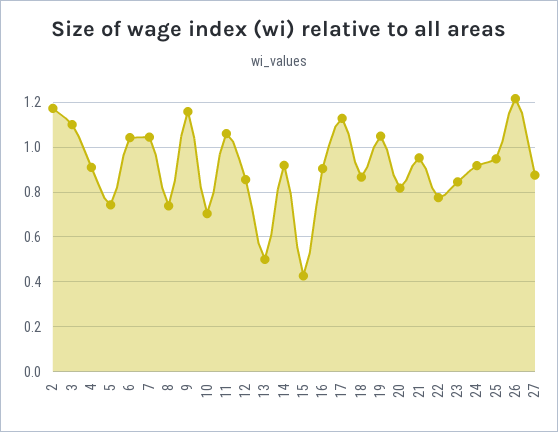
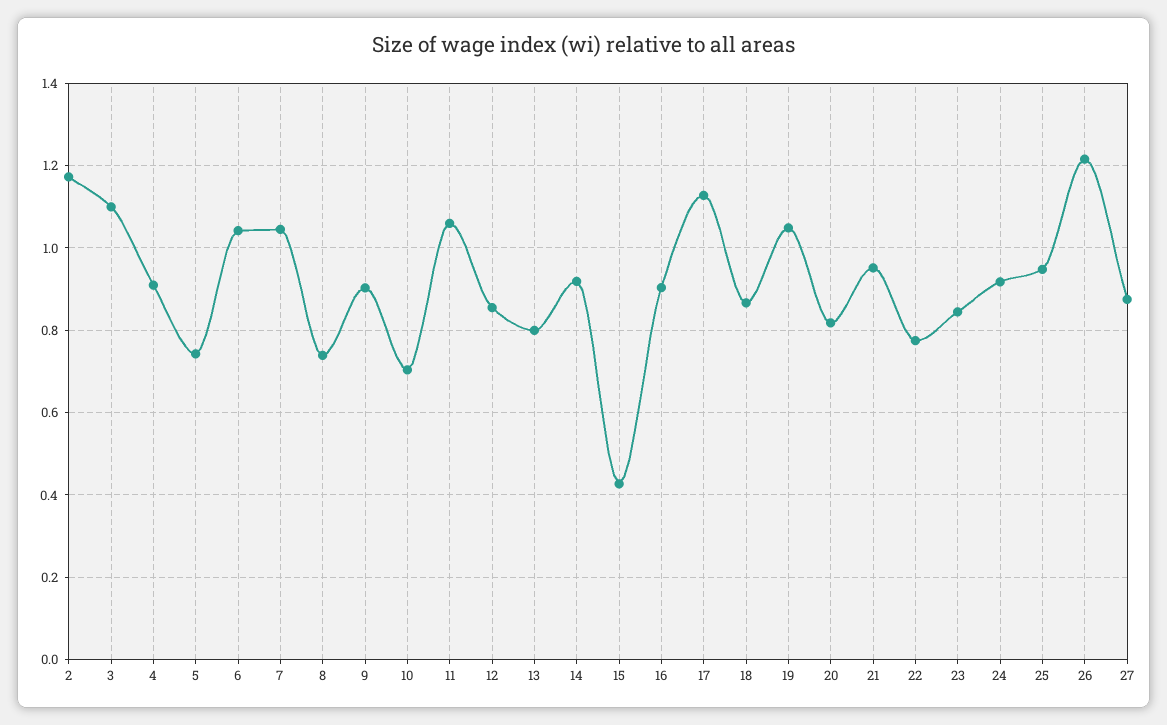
  {
    "2": 1.18,
    "3": 1.1,
    "4": 0.92,
    "5": 0.74,
    "6": 1.04,
    "7": 1.04,
    "8": 0.74,
-   "9": 1.15,
+   "9": 0.9,
    "10": 0.7,
    "11": 1.06,
    "12": 0.86,
-   "13": 0.5,
+   "13": 0.8,
    "14": 0.92,
    "15": 0.42,
    "16": 0.9,
    "17": 1.12,
    "18": 0.86,
    "19": 1.04,
    "20": 0.82,
    "21": 0.96,
    "22": 0.78,
    "23": 0.84,
    "24": 0.92,
    "25": 0.94,
    "26": 1.22,
    "27": 0.88
  }

